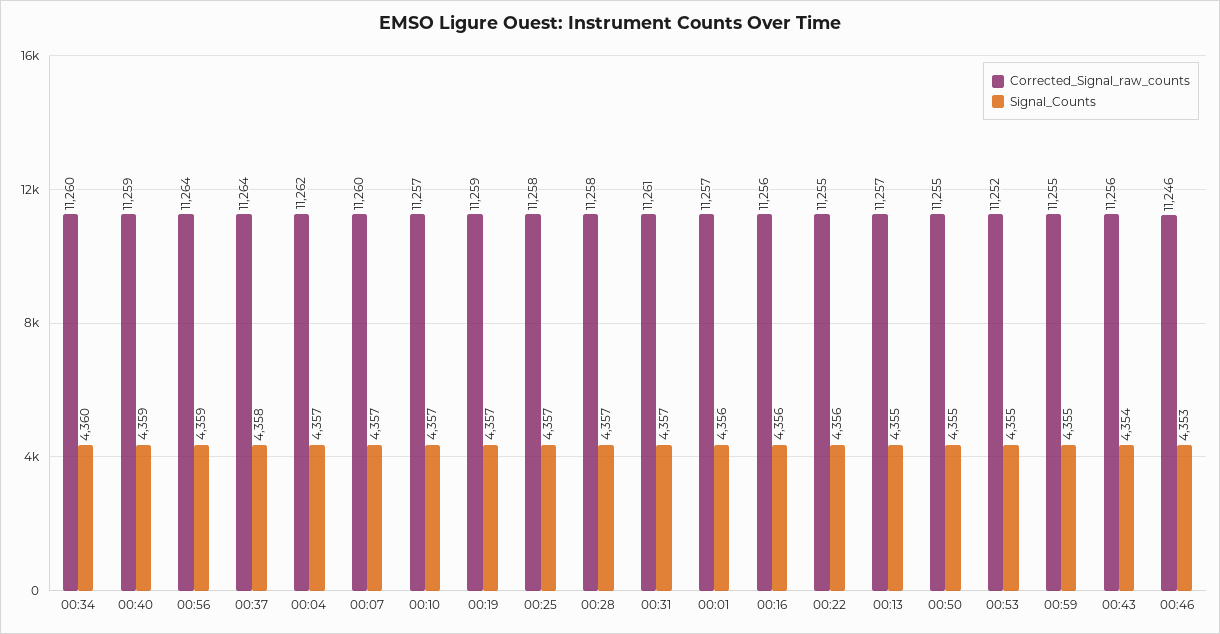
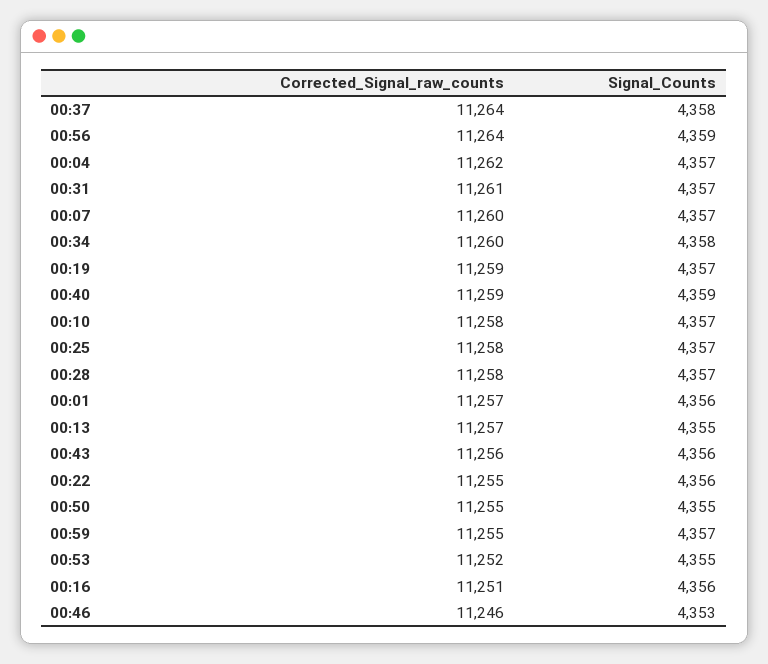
  {
    "Corrected_Signal_raw_counts": {
      "00:34": 11260,
      "00:40": 11259,
      "00:56": 11264,
      "00:37": 11264,
      "00:04": 11262,
      "00:07": 11260,
-     "00:10": 11257,
+     "00:10": 11258,
      "00:19": 11259,
      "00:25": 11258,
      "00:28": 11258,
      "00:31": 11261,
      "00:01": 11257,
-     "00:16": 11256,
+     "00:16": 11251,
      "00:22": 11255,
      "00:13": 11257,
      "00:50": 11255,
      "00:53": 11252,
      "00:59": 11255,
      "00:43": 11256,
      "00:46": 11246
    },
    "Signal_Counts": {
-     "00:34": 4360,
+     "00:34": 4358,
      "00:40": 4359,
      "00:56": 4359,
      "00:37": 4358,
      "00:04": 4357,
      "00:07": 4357,
      "00:10": 4357,
      "00:19": 4357,
      "00:25": 4357,
      "00:28": 4357,
      "00:31": 4357,
      "00:01": 4356,
      "00:16": 4356,
      "00:22": 4356,
      "00:13": 4355,
      "00:50": 4355,
      "00:53": 4355,
-     "00:59": 4355,
+     "00:59": 4357,
-     "00:43": 4354,
+     "00:43": 4356,
      "00:46": 4353
    }
  }

